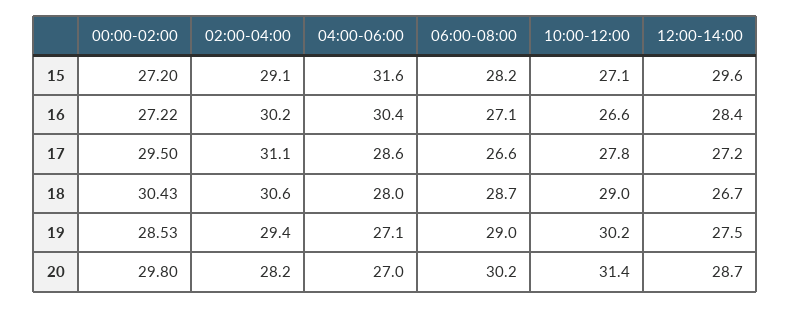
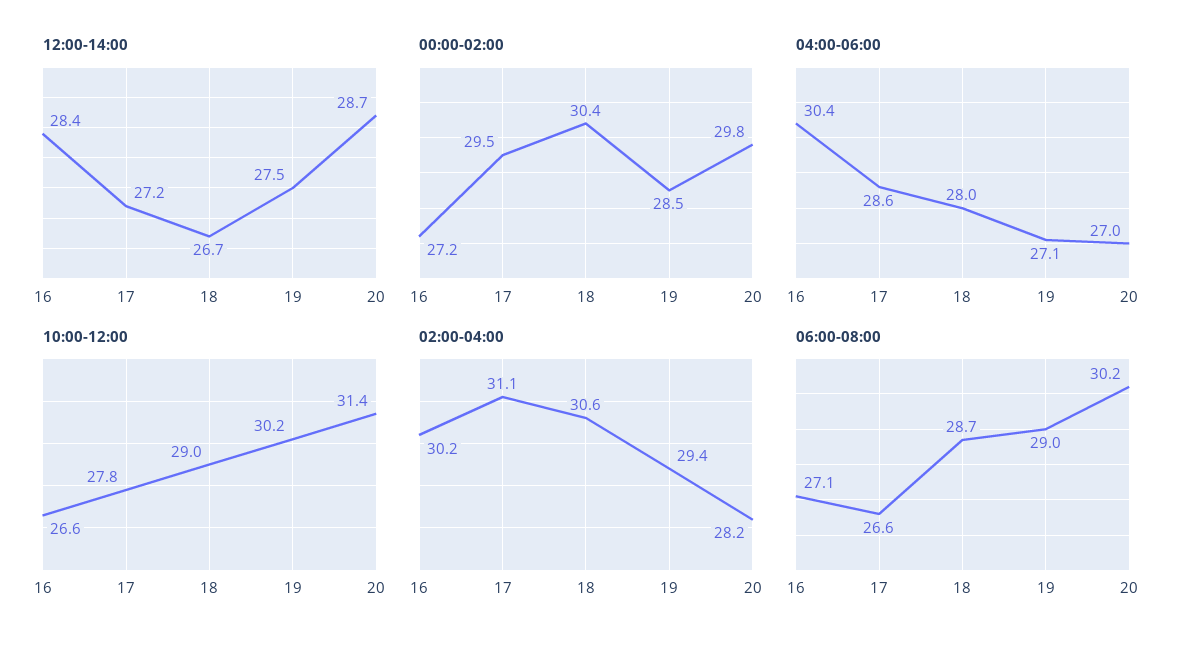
  {
    "00:00-02:00": {
-     "15": 27.2,
      "16": 27.22,
      "17": 29.5,
      "18": 30.43,
      "19": 28.53,
      "20": 29.8
    },
    "02:00-04:00": {
-     "15": 29.1,
      "16": 30.2,
      "17": 31.1,
      "18": 30.6,
      "19": 29.4,
      "20": 28.2
    },
    "04:00-06:00": {
-     "15": 31.6,
      "16": 30.4,
      "17": 28.6,
      "18": 28,
      "19": 27.1,
      "20": 27
    },
    "06:00-08:00": {
-     "15": 28.2,
      "16": 27.1,
      "17": 26.6,
      "18": 28.7,
      "19": 29,
      "20": 30.2
    },
    "10:00-12:00": {
-     "15": 27.1,
      "16": 26.6,
      "17": 27.8,
      "18": 29,
      "19": 30.2,
      "20": 31.4
    },
    "12:00-14:00": {
-     "15": 29.6,
      "16": 28.4,
      "17": 27.2,
      "18": 26.7,
      "19": 27.5,
      "20": 28.7
    }
  }

